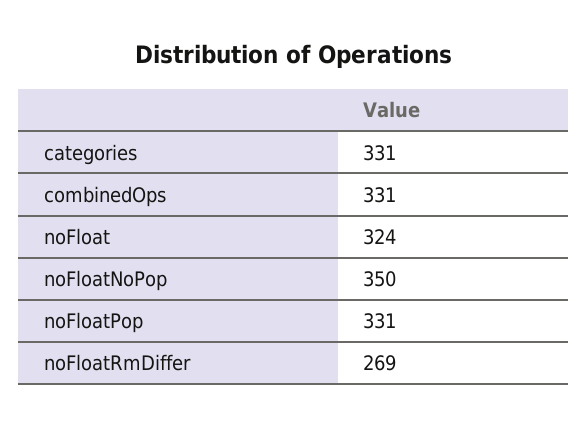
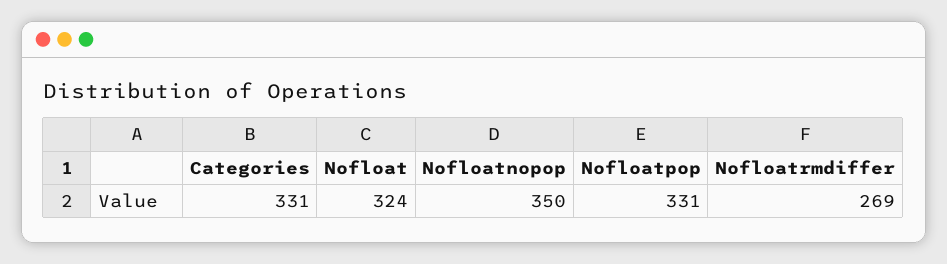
  {
    "categories": 331,
-   "combinedOps": 331,
    "noFloat": 324,
    "noFloatNoPop": 350,
    "noFloatPop": 331,
    "noFloatRmDiffer": 269
  }

